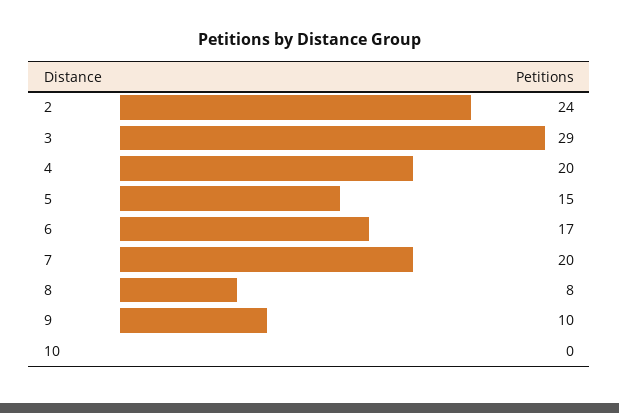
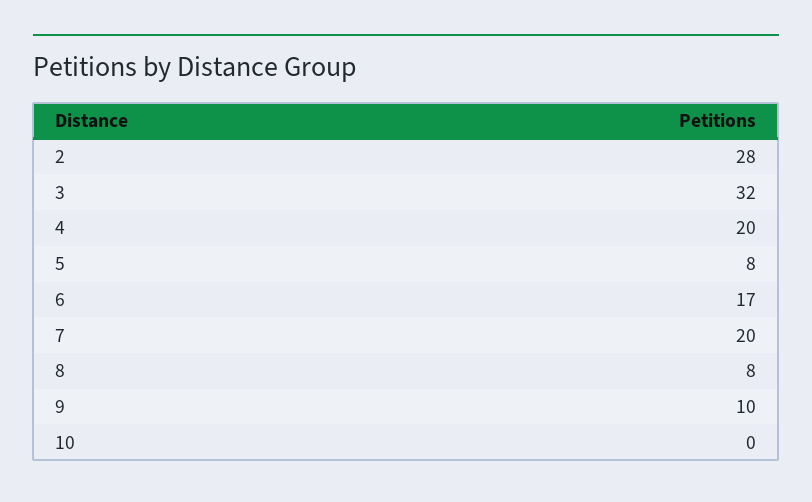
  {
-   "2": 24,
+   "2": 28,
-   "3": 29,
+   "3": 32,
    "4": 20,
-   "5": 15,
+   "5": 8,
    "6": 17,
    "7": 20,
    "8": 8,
    "9": 10,
    "10": 0
  }

